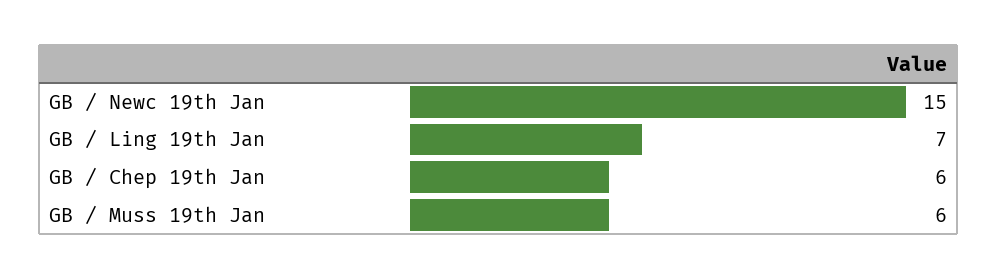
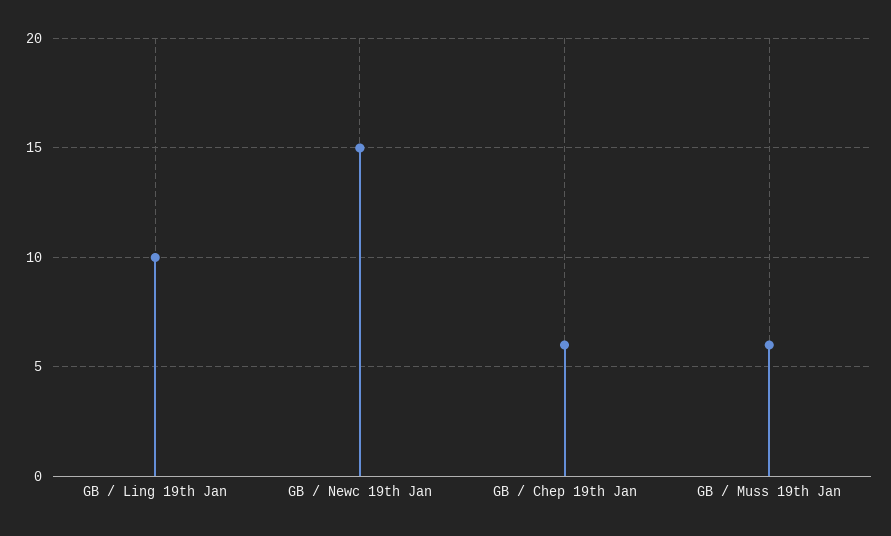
  {
    "GB / Newc 19th Jan": 15,
-   "GB / Ling 19th Jan": 7,
+   "GB / Ling 19th Jan": 10,
    "GB / Chep 19th Jan": 6,
    "GB / Muss 19th Jan": 6
  }

